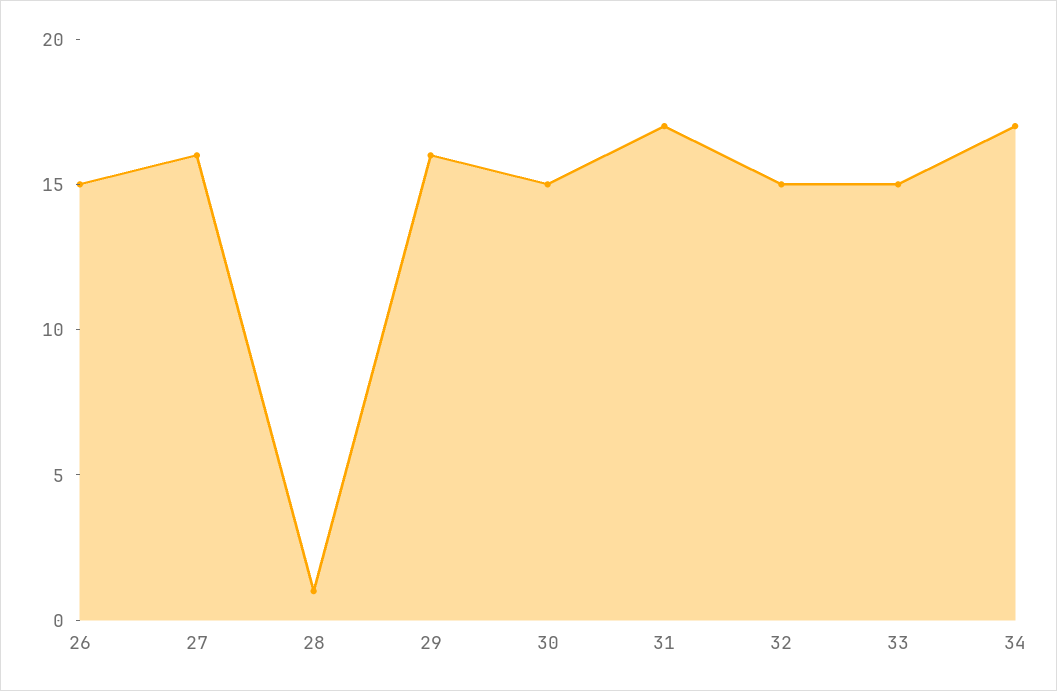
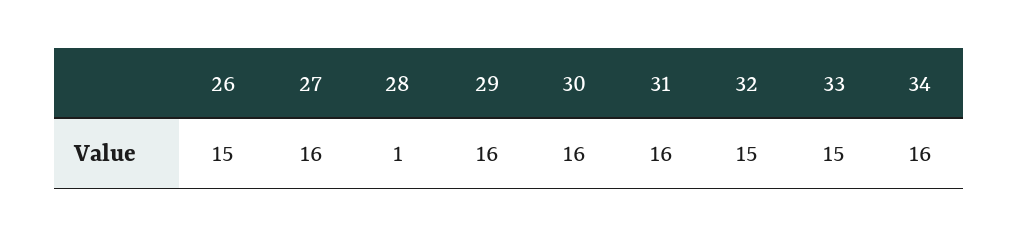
  {
    "26": 15,
    "27": 16,
    "28": 1,
    "29": 16,
-   "30": 15,
+   "30": 16,
-   "31": 17,
+   "31": 16,
    "32": 15,
    "33": 15,
-   "34": 17
+   "34": 16
  }

